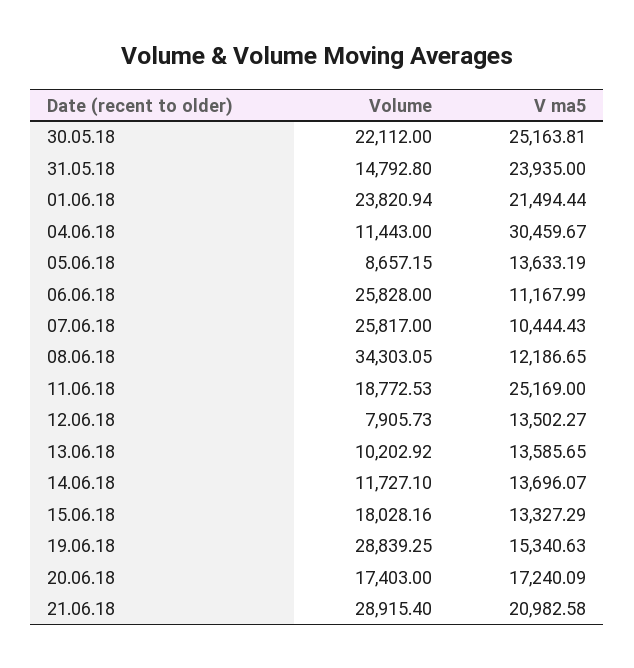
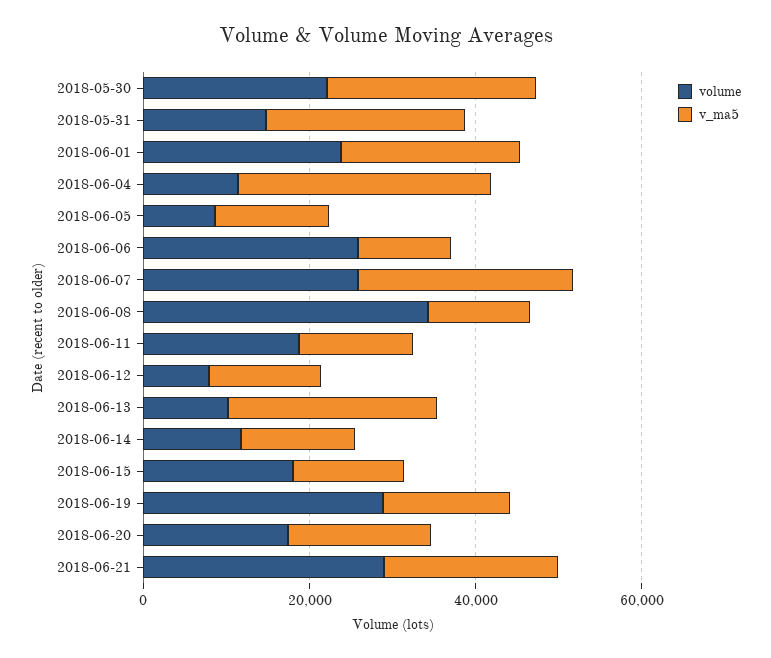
  {
    "Volume": {
      "30.05.18": 22112,
      "31.05.18": 14792.8,
      "01.06.18": 23820.94,
      "04.06.18": 11443,
      "05.06.18": 8657.15,
      "06.06.18": 25828,
      "07.06.18": 25817,
      "08.06.18": 34303.05,
      "11.06.18": 18772.53,
      "12.06.18": 7905.73,
      "13.06.18": 10202.92,
      "14.06.18": 11727.1,
      "15.06.18": 18028.16,
      "19.06.18": 28839.25,
      "20.06.18": 17403,
      "21.06.18": 28915.4
    },
    "V ma5": {
      "30.05.18": 25163.81,
      "31.05.18": 23935,
      "01.06.18": 21494.44,
      "04.06.18": 30459.67,
      "05.06.18": 13633.19,
      "06.06.18": 11167.99,
-     "07.06.18": 10444.43,
+     "07.06.18": 25000,
      "08.06.18": 12186.65,
-     "11.06.18": 25169,
+     "11.06.18": 15000,
      "12.06.18": 13502.27,
-     "13.06.18": 13585.65,
+     "13.06.18": 25000,
      "14.06.18": 13696.07,
      "15.06.18": 13327.29,
      "19.06.18": 15340.63,
      "20.06.18": 17240.09,
      "21.06.18": 20982.58
    }
  }

